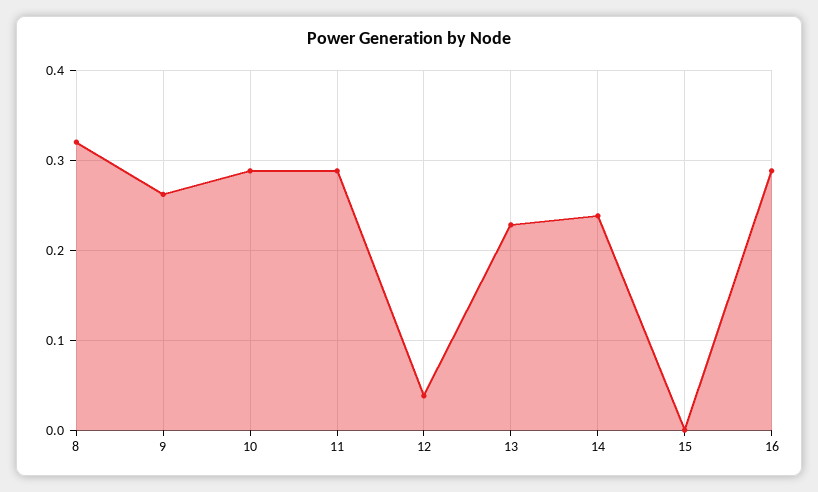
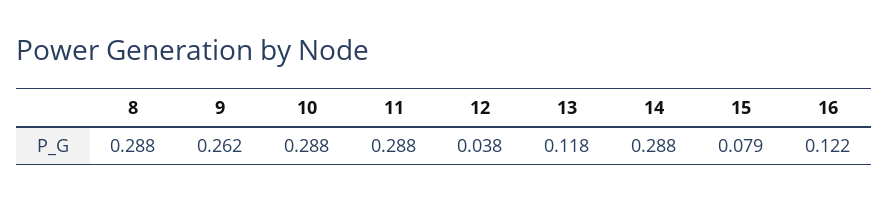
  {
-   "8": 0.32,
+   "8": 0.288,
    "9": 0.262,
    "10": 0.288,
    "11": 0.288,
    "12": 0.038,
-   "13": 0.23,
+   "13": 0.118,
-   "14": 0.24,
+   "14": 0.288,
-   "15": 0,
+   "15": 0.079,
-   "16": 0.29
+   "16": 0.122
  }

